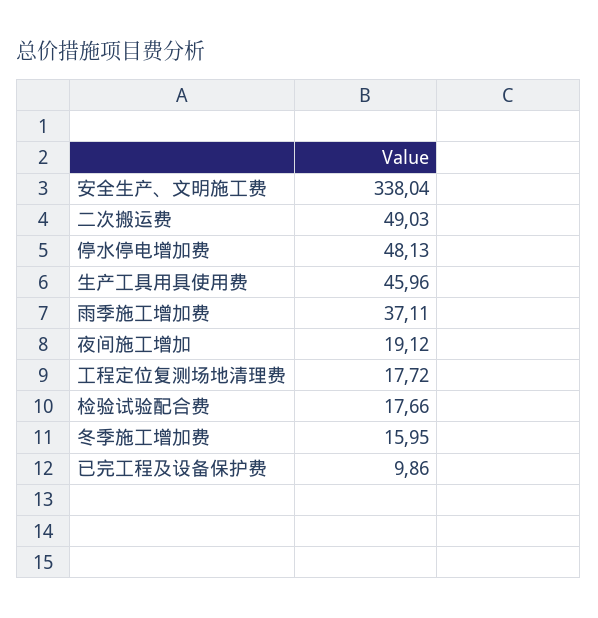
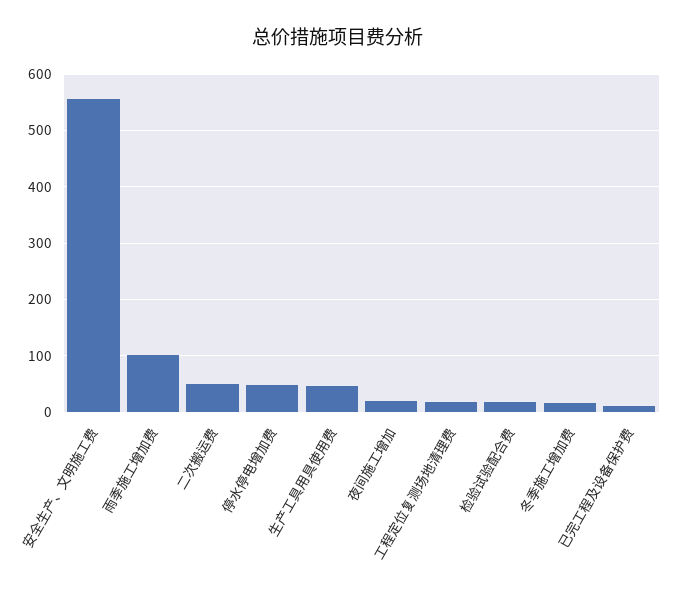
  {
-   "安全生产、文明施工费": 338.04,
+   "安全生产、文明施工费": 560,
    "二次搬运费": 49.03,
    "停水停电增加费": 48.13,
    "生产工具用具使用费": 45.96,
-   "雨季施工增加费": 37.11,
+   "雨季施工增加费": 100,
    "夜间施工增加": 19.12,
    "工程定位复测场地清理费": 17.72,
    "检验试验配合费": 17.66,
    "冬季施工增加费": 15.95,
    "已完工程及设备保护费": 9.86
  }

